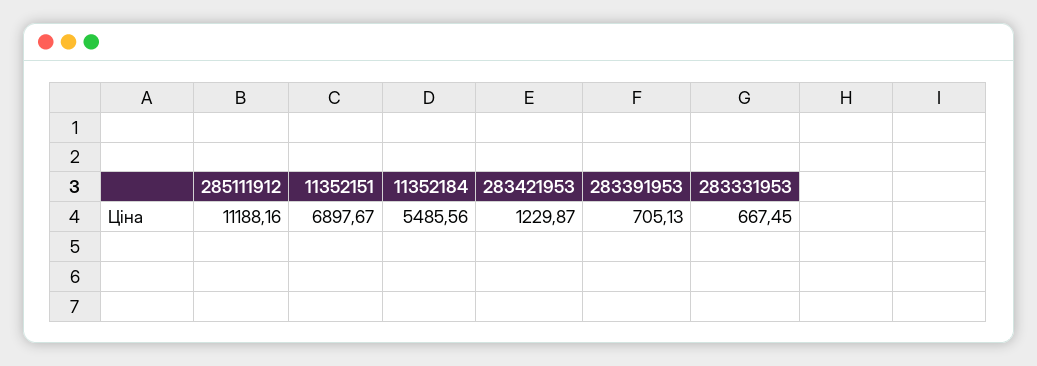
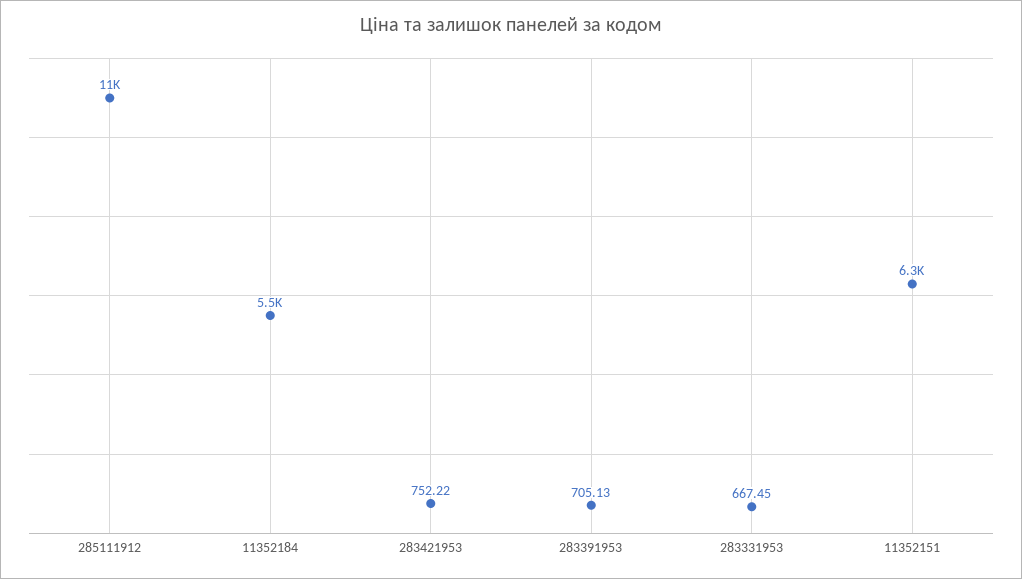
  {
    "285111912": 11188.16,
-   "11352151": 6897.67,
+   "11352151": 6300,
    "11352184": 5485.56,
-   "283421953": 1229.87,
+   "283421953": 752.22,
    "283391953": 705.13,
    "283331953": 667.45
  }

